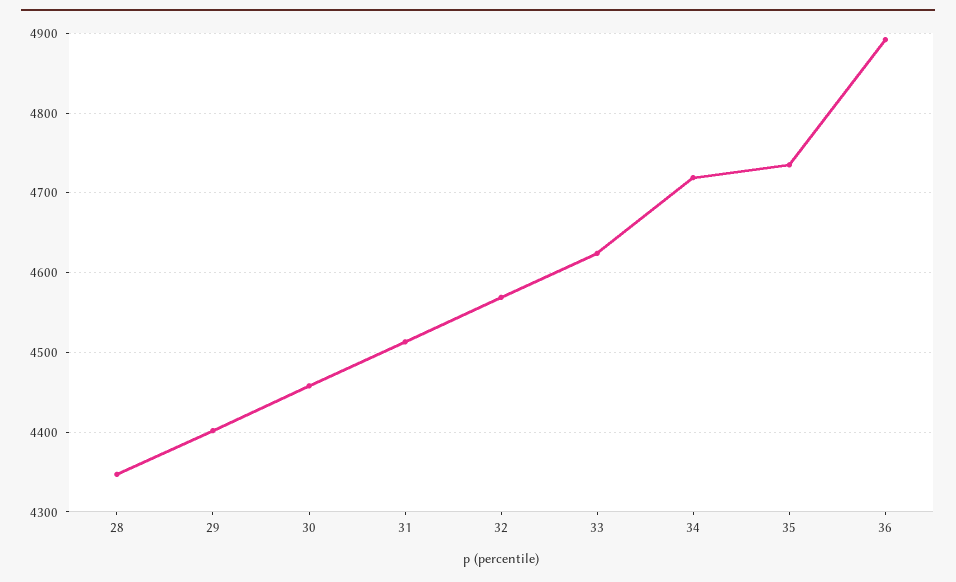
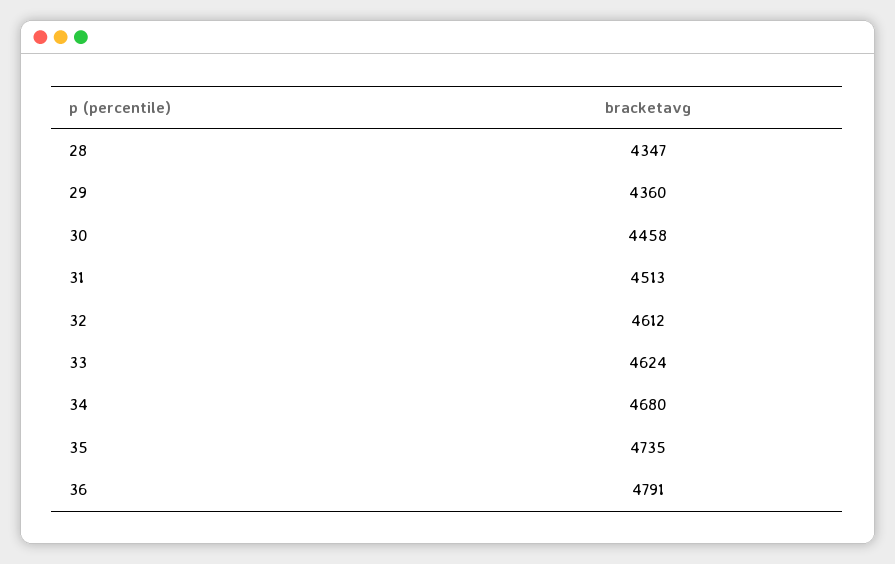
  {
    "28": 4347,
-   "29": 4400,
+   "29": 4360,
    "30": 4458,
    "31": 4513,
-   "32": 4570,
+   "32": 4612,
    "33": 4624,
-   "34": 4720,
+   "34": 4680,
    "35": 4735,
-   "36": 4890
+   "36": 4791
  }

